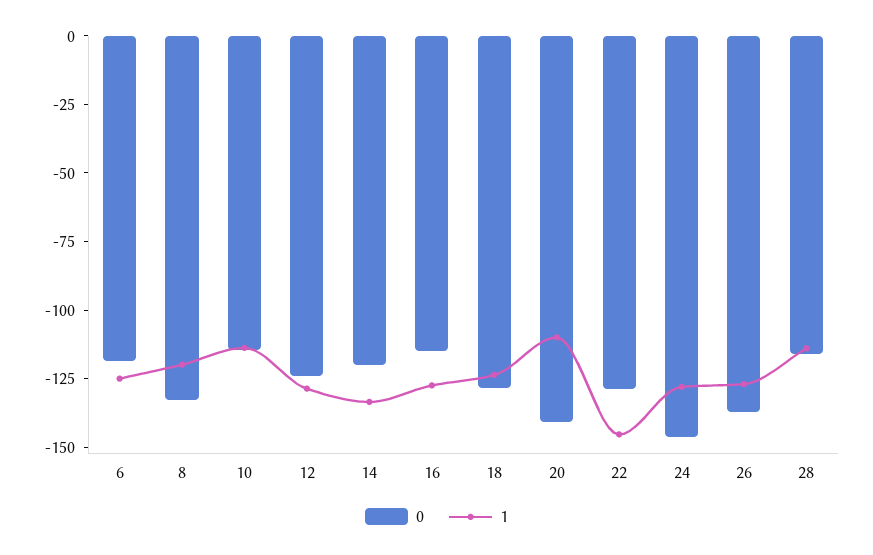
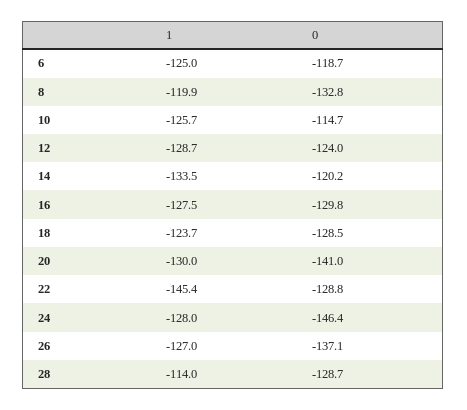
  {
    "0": {
      "6": -118.7,
      "8": -132.8,
      "10": -114.7,
      "12": -124,
      "14": -120.2,
-     "16": -115,
+     "16": -129.8,
      "18": -128.5,
      "20": -141,
      "22": -128.8,
      "24": -146.4,
      "26": -137.1,
-     "28": -115
+     "28": -128.7
    },
    "1": {
      "6": -125,
      "8": -119.9,
-     "10": -115,
+     "10": -125.7,
      "12": -128.7,
      "14": -133.5,
      "16": -127.5,
      "18": -123.7,
-     "20": -110,
+     "20": -130,
      "22": -145.4,
      "24": -128,
      "26": -127,
      "28": -114
    }
  }

